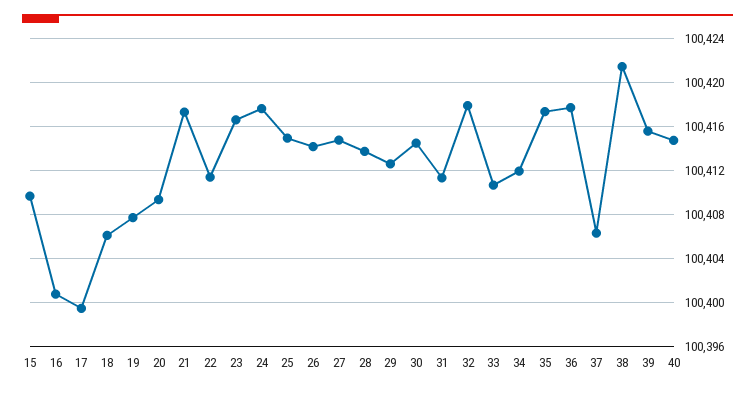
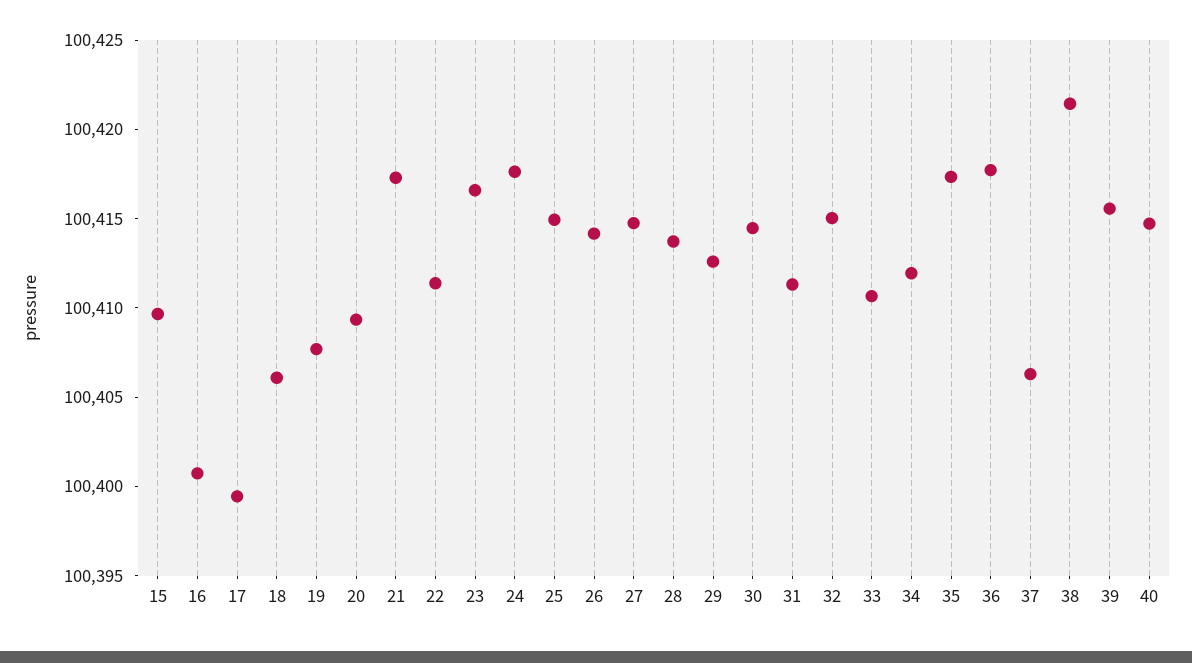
  {
    "15": 100410,
    "16": 100401,
    "17": 100399,
    "18": 100406,
    "19": 100408,
    "20": 100409,
    "21": 100417,
    "22": 100411,
    "23": 100417,
    "24": 100418,
    "25": 100415,
    "26": 100414,
    "27": 100415,
    "28": 100414,
    "29": 100413,
    "30": 100414,
    "31": 100411,
-   "32": 100418,
+   "32": 100415,
    "33": 100411,
    "34": 100412,
    "35": 100417,
    "36": 100418,
    "37": 100406,
    "38": 100421,
    "39": 100416,
    "40": 100415
  }

